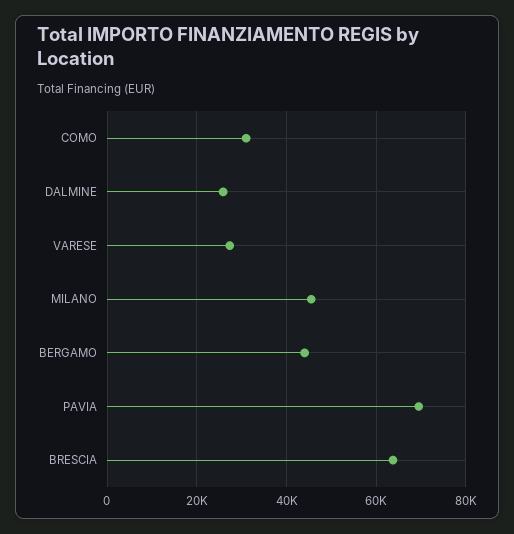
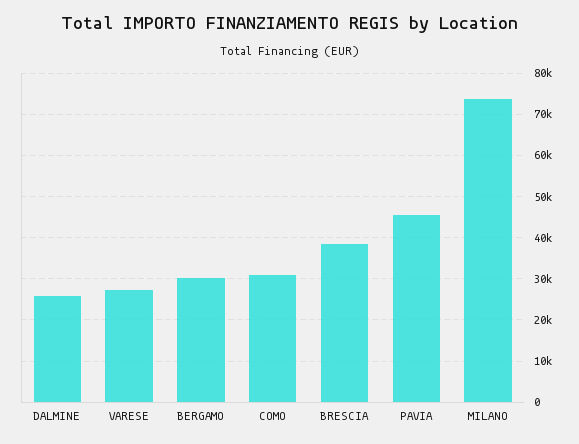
  {
    "COMO": 30000,
    "DALMINE": 26000,
    "VARESE": 28000,
-   "MILANO": 46000,
+   "MILANO": 74000,
-   "BERGAMO": 44000,
+   "BERGAMO": 30000,
-   "PAVIA": 70000,
+   "PAVIA": 46000,
-   "BRESCIA": 64000
+   "BRESCIA": 38000
  }

